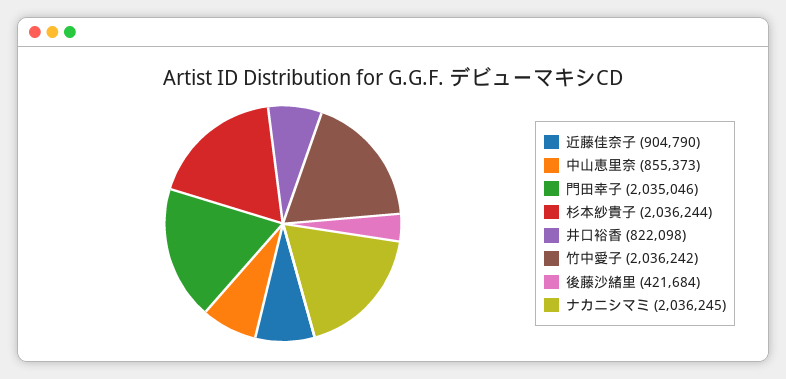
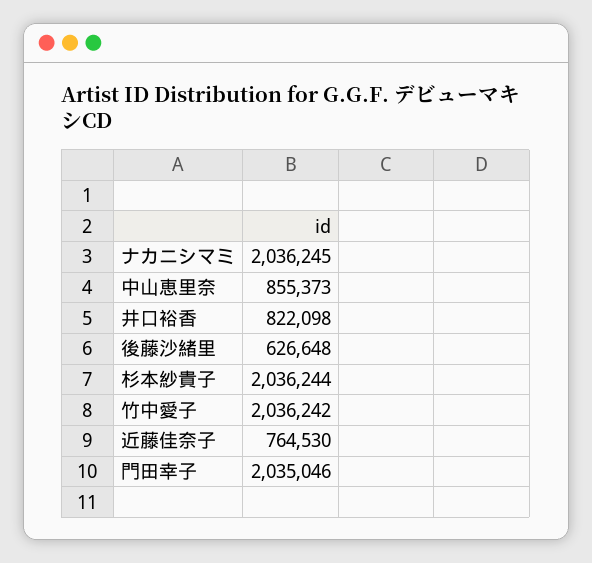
  {
-   "近藤佳奈子": 904790,
+   "近藤佳奈子": 764530,
    "中山恵里奈": 855373,
    "門田幸子": 2035046,
    "杉本紗貴子": 2036244,
    "井口裕香": 822098,
    "竹中愛子": 2036242,
-   "後藤沙緒里": 421684,
+   "後藤沙緒里": 626648,
    "ナカニシマミ": 2036245
  }

